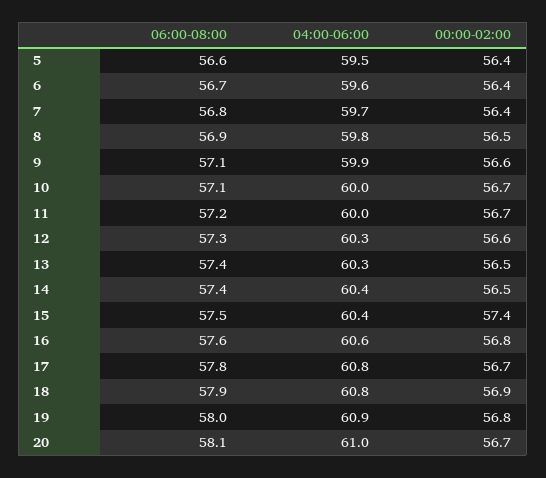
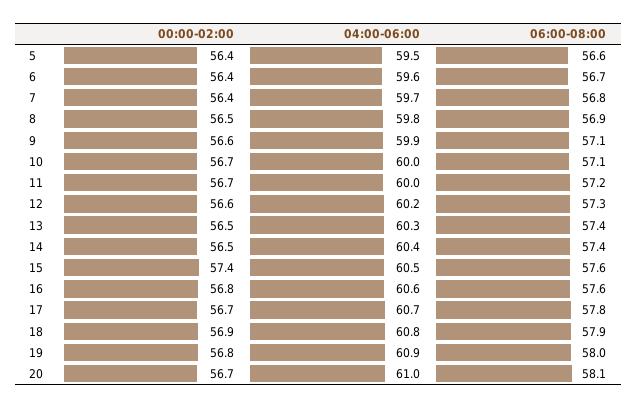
  {
    "06:00-08:00": {
      "5": 56.6,
      "6": 56.7,
      "7": 56.8,
      "8": 56.9,
      "9": 57.1,
      "10": 57.1,
      "11": 57.2,
      "12": 57.3,
      "13": 57.4,
      "14": 57.4,
-     "15": 57.5,
+     "15": 57.6,
      "16": 57.6,
      "17": 57.8,
      "18": 57.9,
      "19": 58,
      "20": 58.1
    },
    "04:00-06:00": {
      "5": 59.5,
      "6": 59.6,
      "7": 59.7,
      "8": 59.8,
      "9": 59.9,
      "10": 60,
      "11": 60,
-     "12": 60.3,
+     "12": 60.2,
      "13": 60.3,
      "14": 60.4,
-     "15": 60.4,
+     "15": 60.5,
      "16": 60.6,
-     "17": 60.8,
+     "17": 60.7,
      "18": 60.8,
      "19": 60.9,
      "20": 61
    },
    "00:00-02:00": {
      "5": 56.4,
      "6": 56.4,
      "7": 56.4,
      "8": 56.5,
      "9": 56.6,
      "10": 56.7,
      "11": 56.7,
      "12": 56.6,
      "13": 56.5,
      "14": 56.5,
      "15": 57.4,
      "16": 56.8,
      "17": 56.7,
      "18": 56.9,
      "19": 56.8,
      "20": 56.7
    }
  }

